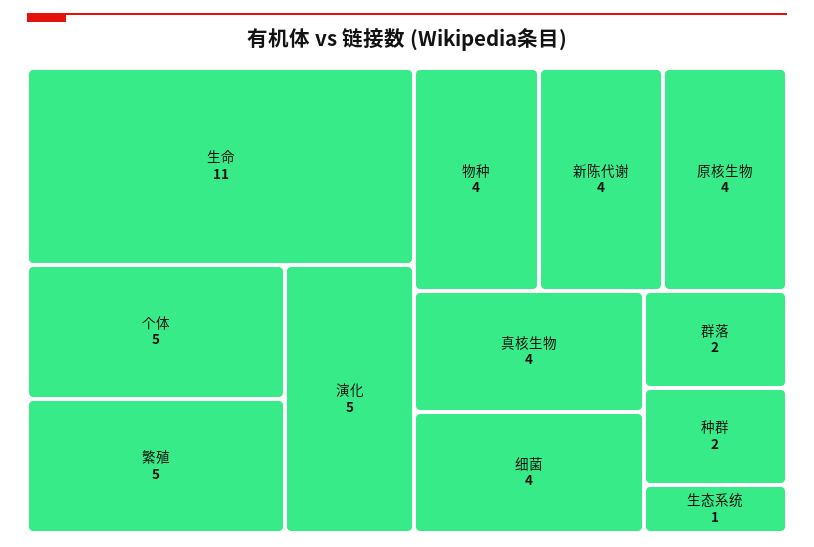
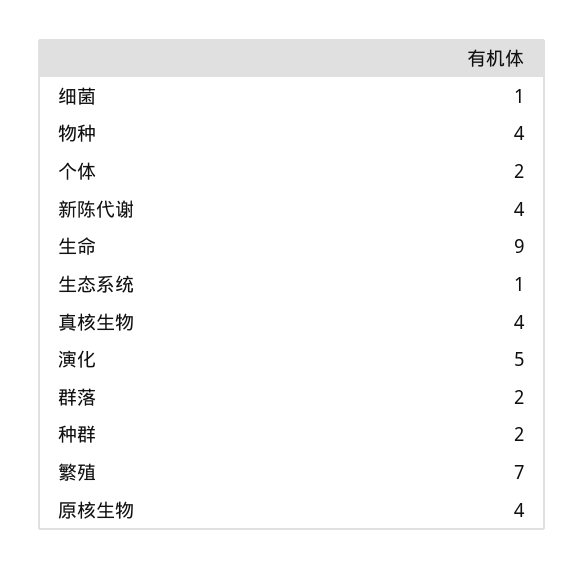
  {
-   "生命": 11,
+   "生命": 9,
-   "个体": 5,
+   "个体": 2,
-   "繁殖": 5,
+   "繁殖": 7,
    "演化": 5,
    "物种": 4,
    "新陈代谢": 4,
    "原核生物": 4,
    "真核生物": 4,
-   "细菌": 4,
+   "细菌": 1,
    "群落": 2,
    "种群": 2,
    "生态系统": 1
  }

